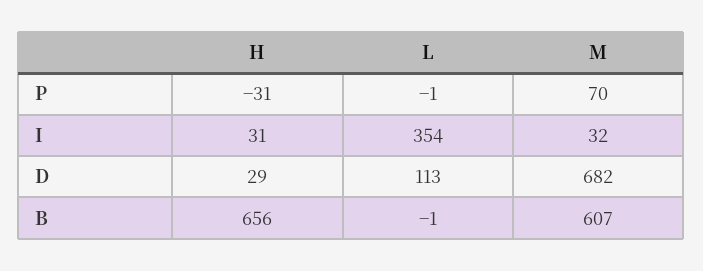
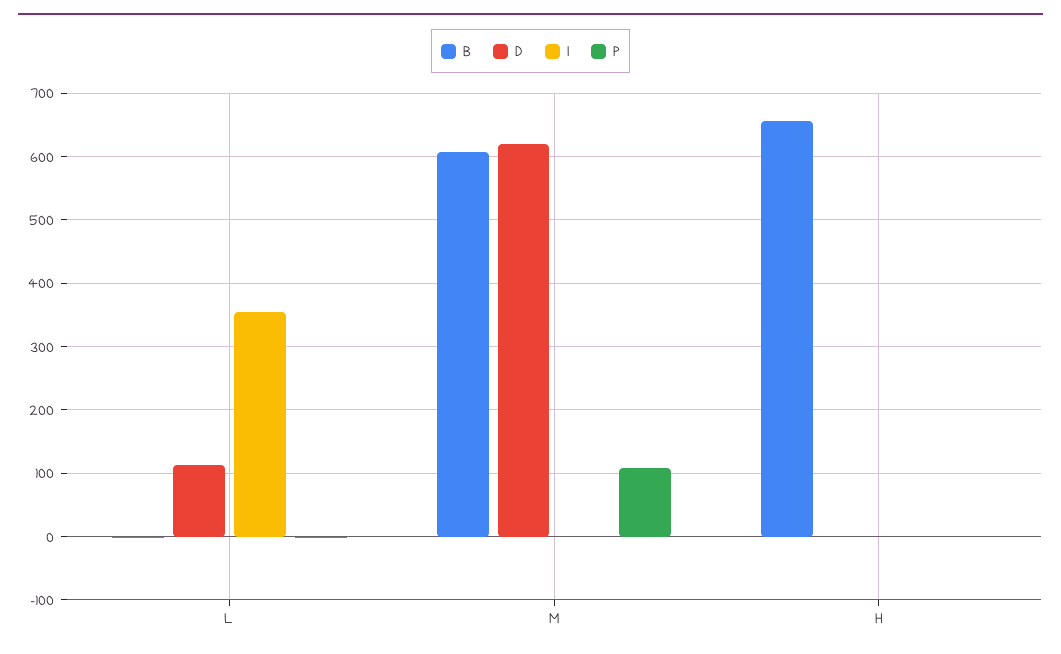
  {
    "P": {
-     "H": -31,
+     "H": 0,
      "L": -1,
-     "M": 70
+     "M": 110
    },
    "I": {
-     "H": 31,
+     "H": 0,
      "L": 354,
-     "M": 32
+     "M": 0
    },
    "D": {
-     "H": 29,
+     "H": 0,
      "L": 113,
-     "M": 682
+     "M": 620
    },
    "B": {
      "H": 656,
      "L": -1,
      "M": 607
    }
  }

